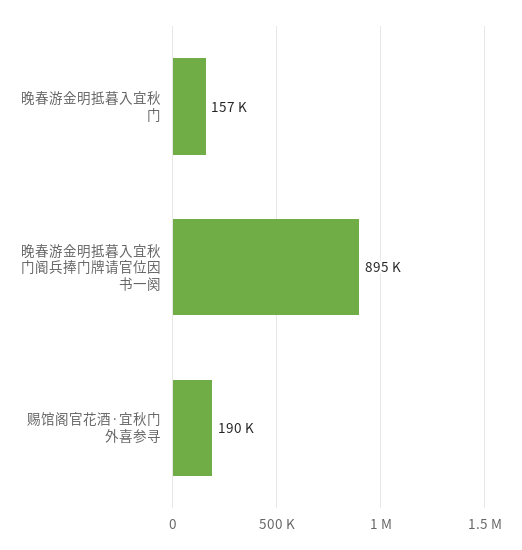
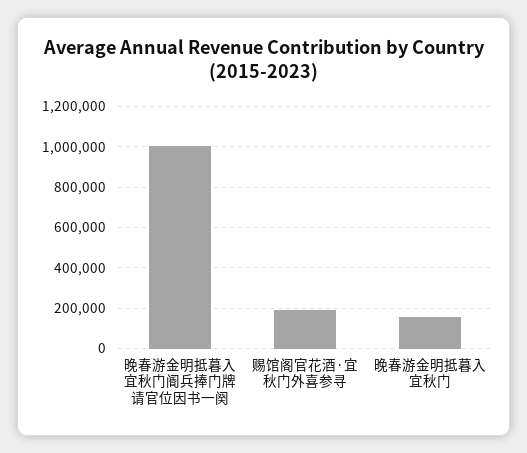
  {
    "晚春游金明抵暮入宜秋门": 157000,
-   "晚春游金明抵暮入宜秋门阍兵捧门牌请官位因书一阕": 895000,
+   "晚春游金明抵暮入宜秋门阍兵捧门牌请官位因书一阕": 1000000,
    "赐馆阁官花酒·宜秋门外喜参寻": 190000
  }

